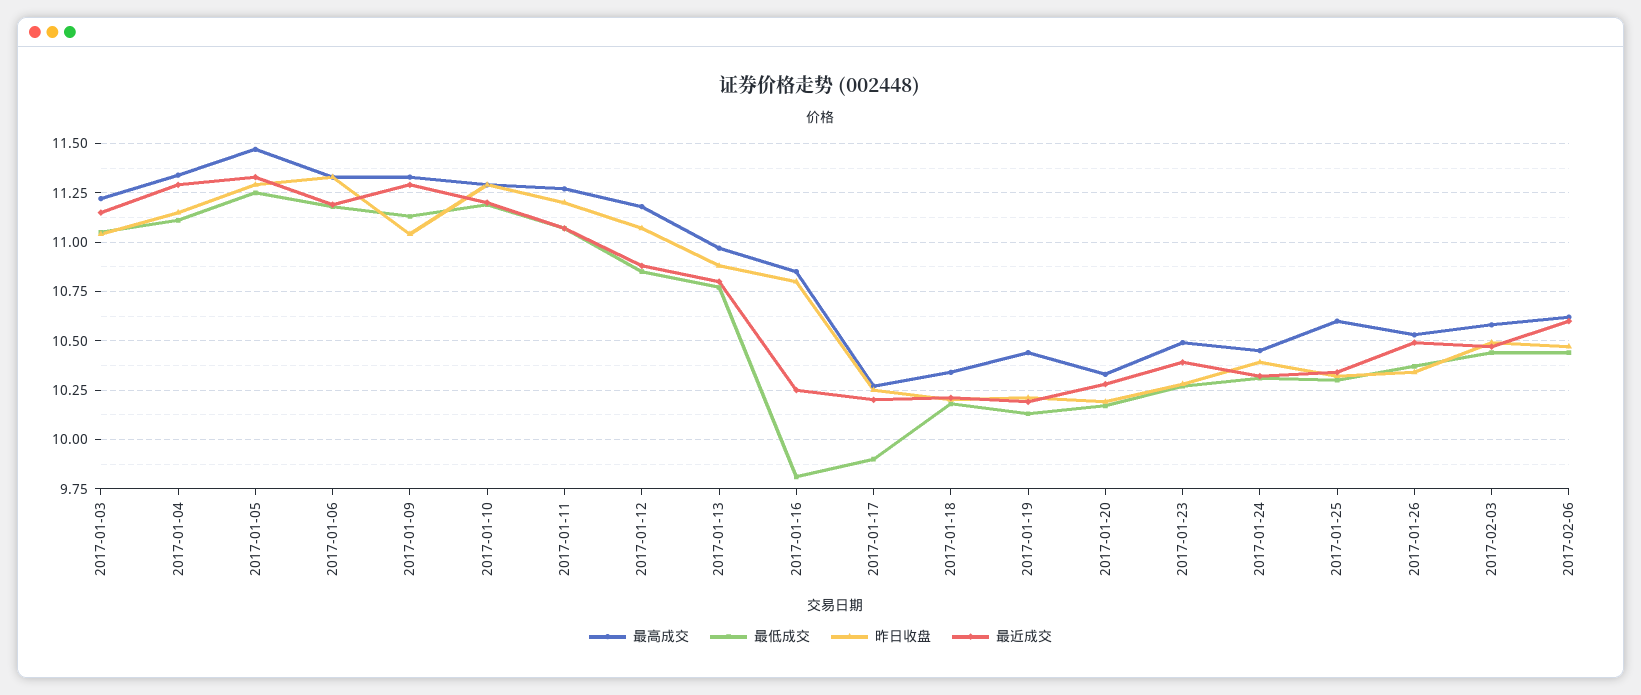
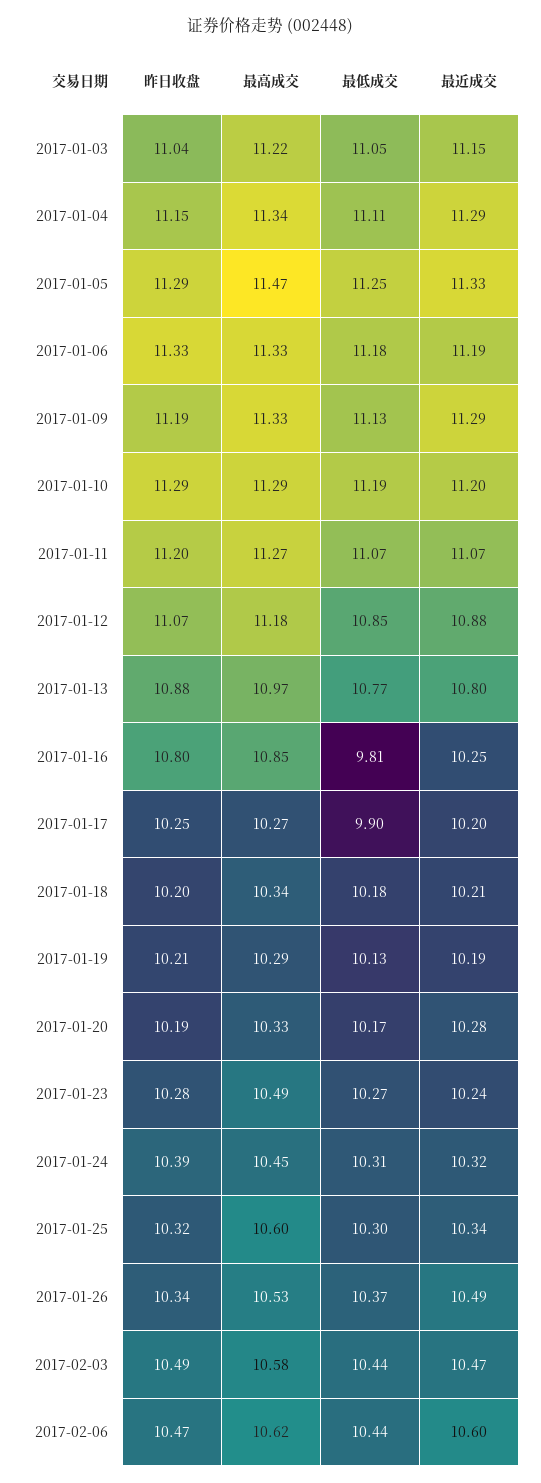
  {
    "最高成交": {
      "2017-01-03": 11.22,
      "2017-01-04": 11.34,
      "2017-01-05": 11.47,
      "2017-01-06": 11.33,
      "2017-01-09": 11.33,
      "2017-01-10": 11.29,
      "2017-01-11": 11.27,
      "2017-01-12": 11.18,
      "2017-01-13": 10.97,
      "2017-01-16": 10.85,
      "2017-01-17": 10.27,
      "2017-01-18": 10.34,
-     "2017-01-19": 10.45,
+     "2017-01-19": 10.29,
      "2017-01-20": 10.33,
      "2017-01-23": 10.49,
      "2017-01-24": 10.45,
      "2017-01-25": 10.6,
      "2017-01-26": 10.53,
      "2017-02-03": 10.58,
      "2017-02-06": 10.62
    },
    "最低成交": {
      "2017-01-03": 11.05,
      "2017-01-04": 11.11,
      "2017-01-05": 11.25,
      "2017-01-06": 11.18,
      "2017-01-09": 11.13,
      "2017-01-10": 11.19,
      "2017-01-11": 11.07,
      "2017-01-12": 10.85,
      "2017-01-13": 10.77,
      "2017-01-16": 9.81,
      "2017-01-17": 9.9,
      "2017-01-18": 10.18,
      "2017-01-19": 10.13,
      "2017-01-20": 10.17,
      "2017-01-23": 10.27,
      "2017-01-24": 10.31,
      "2017-01-25": 10.3,
      "2017-01-26": 10.37,
      "2017-02-03": 10.44,
      "2017-02-06": 10.44
    },
    "昨日收盘": {
      "2017-01-03": 11.04,
      "2017-01-04": 11.15,
      "2017-01-05": 11.29,
      "2017-01-06": 11.33,
-     "2017-01-09": 11.05,
+     "2017-01-09": 11.19,
      "2017-01-10": 11.29,
      "2017-01-11": 11.2,
      "2017-01-12": 11.07,
      "2017-01-13": 10.88,
      "2017-01-16": 10.8,
      "2017-01-17": 10.25,
      "2017-01-18": 10.2,
      "2017-01-19": 10.21,
      "2017-01-20": 10.19,
      "2017-01-23": 10.28,
      "2017-01-24": 10.39,
      "2017-01-25": 10.32,
      "2017-01-26": 10.34,
      "2017-02-03": 10.49,
      "2017-02-06": 10.47
    },
    "最近成交": {
      "2017-01-03": 11.15,
      "2017-01-04": 11.29,
      "2017-01-05": 11.33,
      "2017-01-06": 11.19,
      "2017-01-09": 11.29,
      "2017-01-10": 11.2,
      "2017-01-11": 11.07,
      "2017-01-12": 10.88,
      "2017-01-13": 10.8,
      "2017-01-16": 10.25,
      "2017-01-17": 10.2,
      "2017-01-18": 10.21,
      "2017-01-19": 10.19,
      "2017-01-20": 10.28,
-     "2017-01-23": 10.4,
+     "2017-01-23": 10.24,
      "2017-01-24": 10.32,
      "2017-01-25": 10.34,
      "2017-01-26": 10.49,
      "2017-02-03": 10.47,
      "2017-02-06": 10.6
    }
  }

